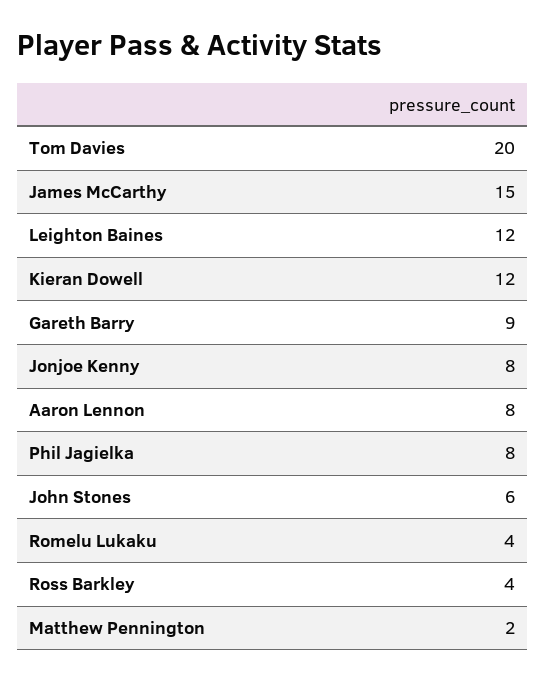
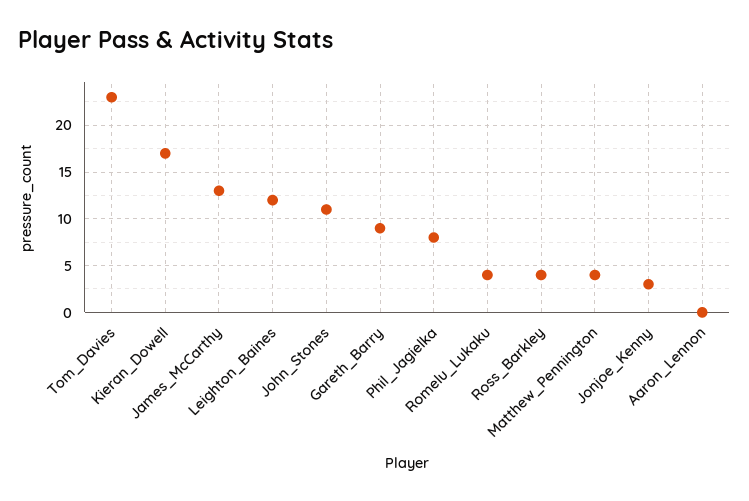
  {
-   "Tom Davies": 20,
+   "Tom Davies": 23,
-   "James McCarthy": 15,
+   "James McCarthy": 13,
    "Leighton Baines": 12,
-   "Kieran Dowell": 12,
+   "Kieran Dowell": 17,
    "Gareth Barry": 9,
-   "Jonjoe Kenny": 8,
+   "Jonjoe Kenny": 3,
-   "Aaron Lennon": 8,
+   "Aaron Lennon": 0,
    "Phil Jagielka": 8,
-   "John Stones": 6,
+   "John Stones": 11,
    "Romelu Lukaku": 4,
    "Ross Barkley": 4,
-   "Matthew Pennington": 2
+   "Matthew Pennington": 4
  }

